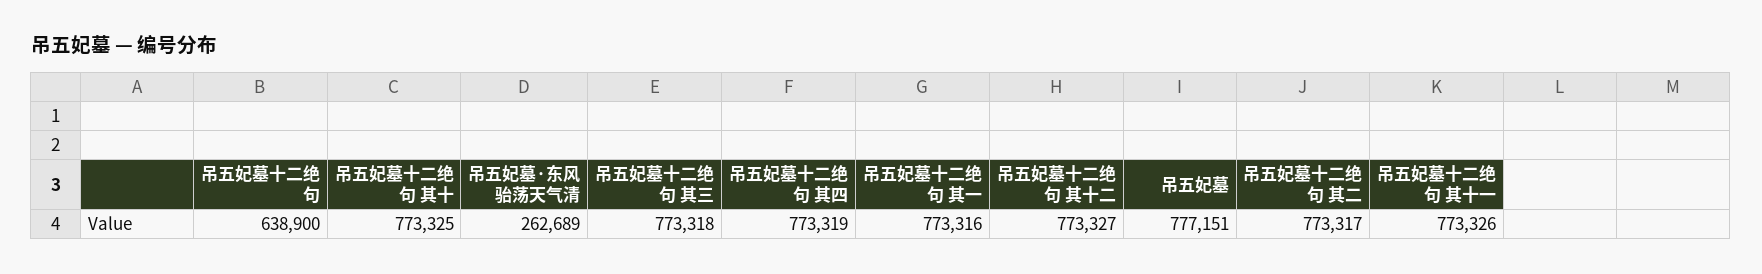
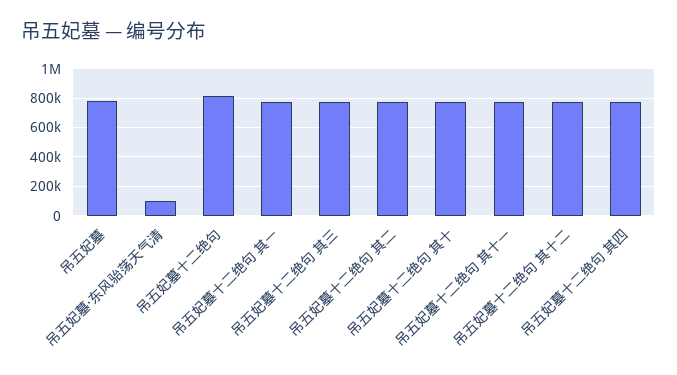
  {
-   "吊五妃墓十二绝句": 638900,
+   "吊五妃墓十二绝句": 800000,
    "吊五妃墓十二绝句 其十": 773325,
-   "吊五妃墓·东风骀荡天气清": 262689,
+   "吊五妃墓·东风骀荡天气清": 100000,
    "吊五妃墓十二绝句 其三": 773318,
    "吊五妃墓十二绝句 其四": 773319,
    "吊五妃墓十二绝句 其一": 773316,
    "吊五妃墓十二绝句 其十二": 773327,
    "吊五妃墓": 777151,
    "吊五妃墓十二绝句 其二": 773317,
    "吊五妃墓十二绝句 其十一": 773326
  }

